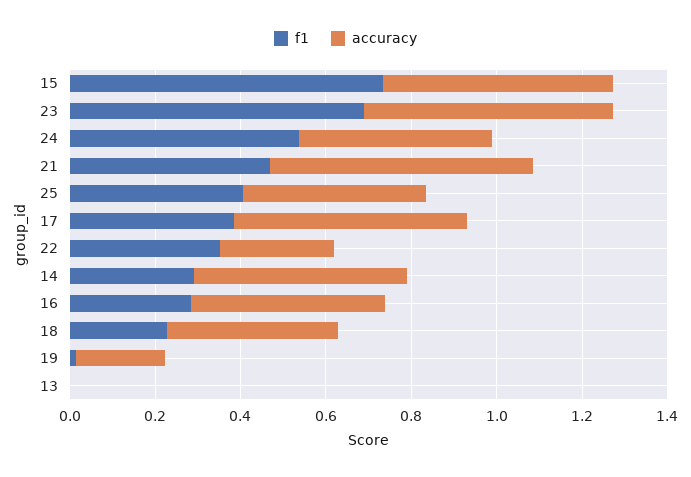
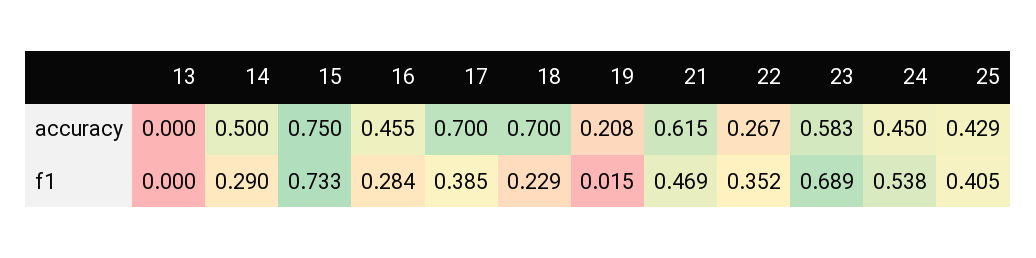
  {
    "f1": {
      "15": 0.733,
      "23": 0.689,
      "24": 0.538,
      "21": 0.469,
      "25": 0.405,
      "17": 0.385,
      "22": 0.352,
      "14": 0.29,
      "16": 0.284,
      "18": 0.229,
      "19": 0.015,
      "13": 0
    },
    "accuracy": {
-     "15": 0.55,
+     "15": 0.75,
      "23": 0.583,
      "24": 0.45,
      "21": 0.615,
      "25": 0.429,
-     "17": 0.55,
+     "17": 0.7,
      "22": 0.267,
      "14": 0.5,
      "16": 0.455,
-     "18": 0.4,
+     "18": 0.7,
      "19": 0.208,
      "13": 0
    }
  }

